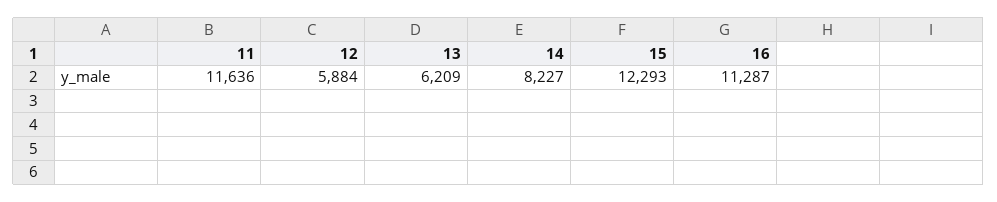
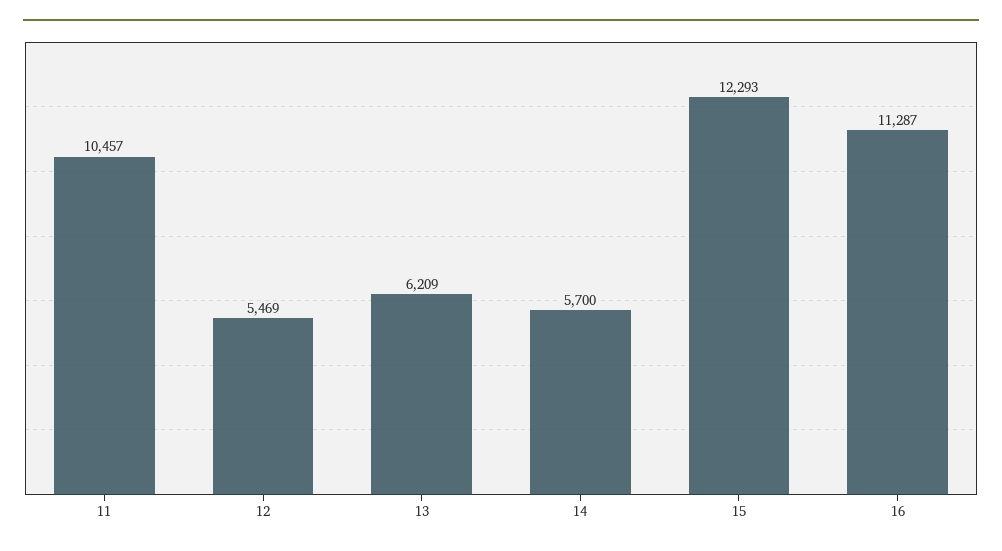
  {
-   "11": 11636,
+   "11": 10457,
-   "12": 5884,
+   "12": 5469,
    "13": 6209,
-   "14": 8227,
+   "14": 5700,
    "15": 12293,
    "16": 11287
  }

